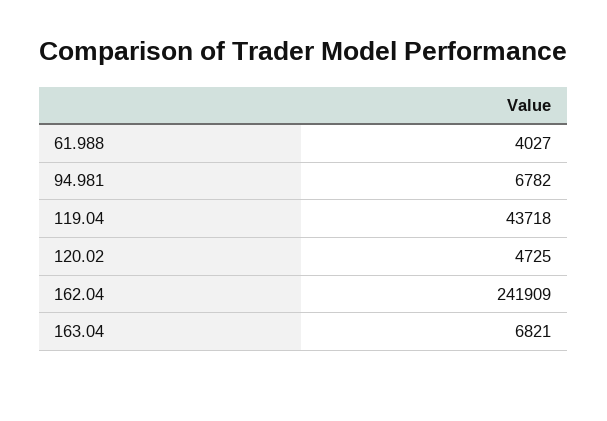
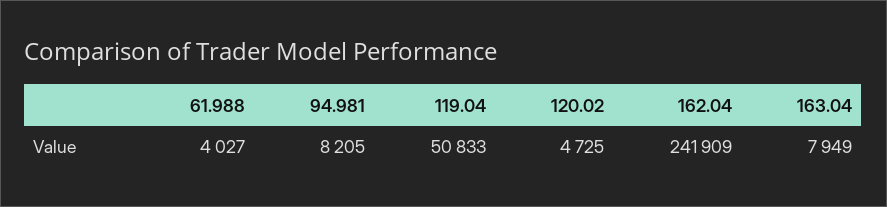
  {
    "61.988": 4027,
-   "94.981": 6782,
+   "94.981": 8205,
-   "119.04": 43718,
+   "119.04": 50833,
    "120.02": 4725,
    "162.04": 241909,
-   "163.04": 6821
+   "163.04": 7949
  }

